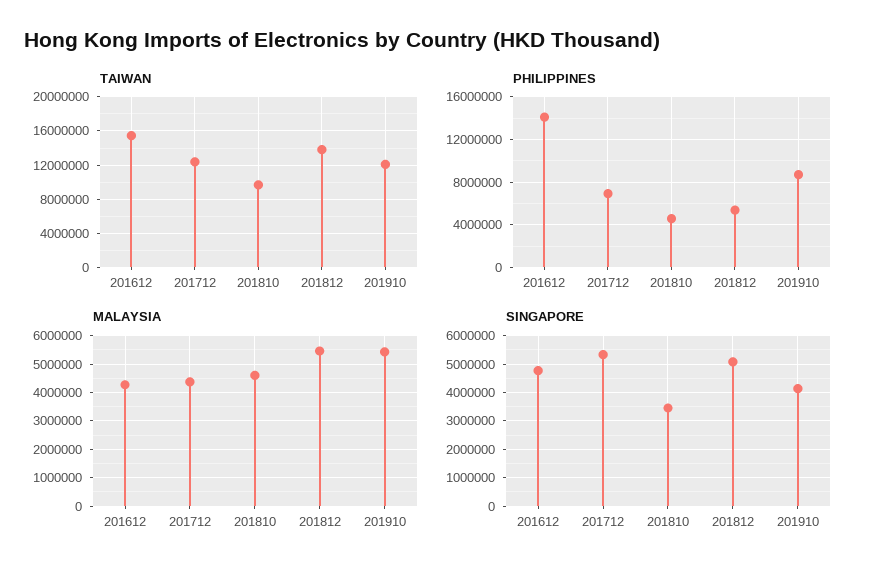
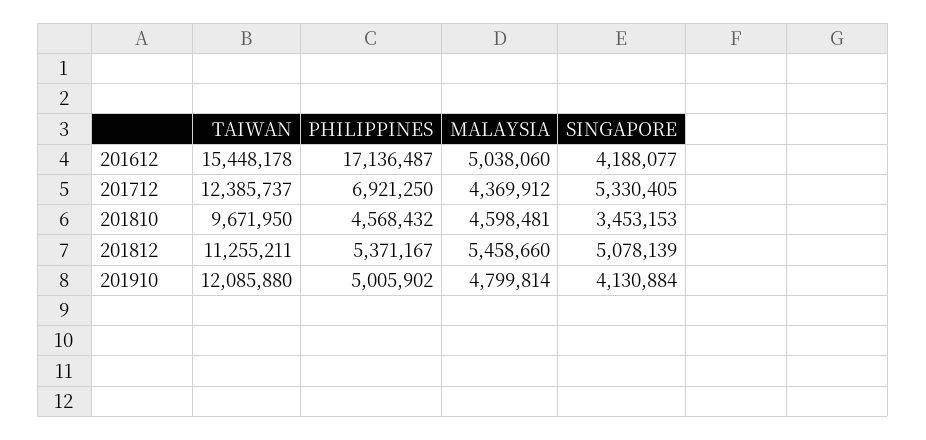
  {
    "TAIWAN": {
      "201612": 15448178,
      "201712": 12385737,
      "201810": 9671950,
-     "201812": 14000000,
+     "201812": 11255211,
      "201910": 12085880
    },
    "PHILIPPINES": {
-     "201612": 14000000,
+     "201612": 17136487,
      "201712": 6921250,
      "201810": 4568432,
      "201812": 5371167,
-     "201910": 9000000
+     "201910": 5005902
    },
    "MALAYSIA": {
-     "201612": 4250000,
+     "201612": 5038060,
      "201712": 4369912,
      "201810": 4598481,
      "201812": 5458660,
-     "201910": 5500000
+     "201910": 4799814
    },
    "SINGAPORE": {
-     "201612": 4750000,
+     "201612": 4188077,
      "201712": 5330405,
      "201810": 3453153,
      "201812": 5078139,
      "201910": 4130884
    }
  }

